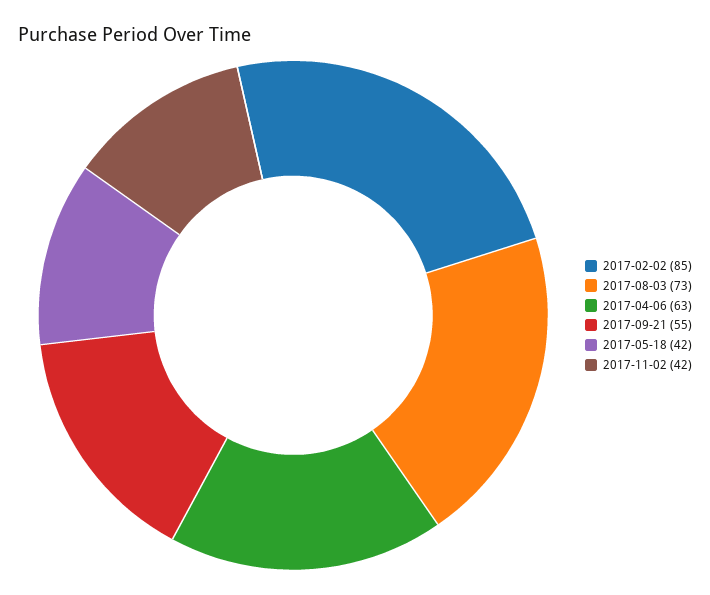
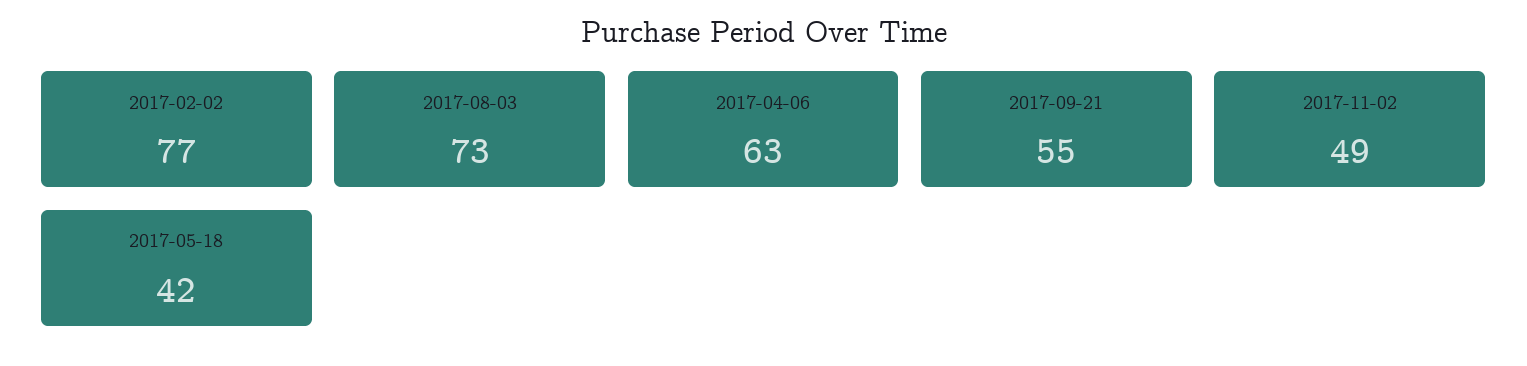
  {
-   "2017-02-02": 85,
+   "2017-02-02": 77,
    "2017-08-03": 73,
    "2017-04-06": 63,
    "2017-09-21": 55,
    "2017-05-18": 42,
-   "2017-11-02": 42
+   "2017-11-02": 49
  }

